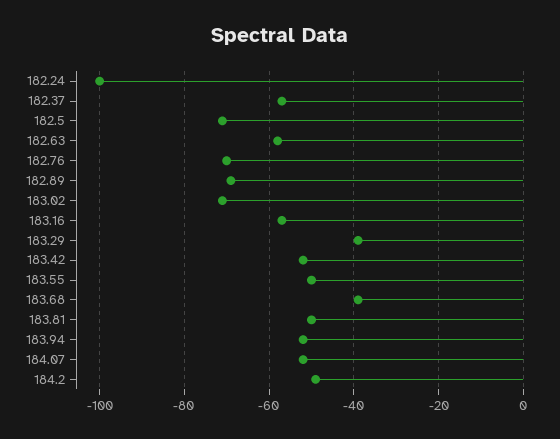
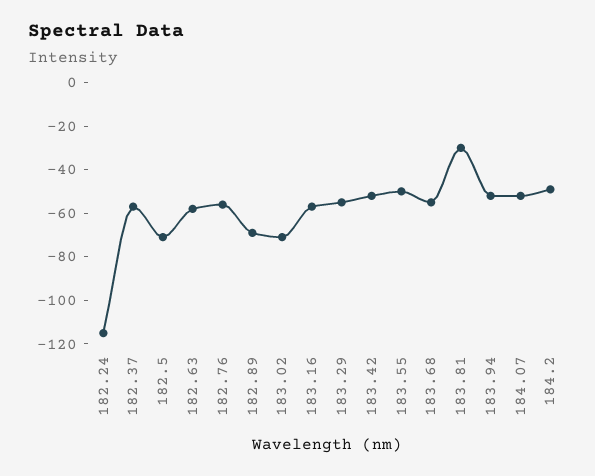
  {
-   "182.24": -100,
+   "182.24": -115,
    "182.37": -55,
    "182.5": -70,
    "182.63": -60,
-   "182.76": -70,
+   "182.76": -55,
    "182.89": -70,
    "183.02": -70,
    "183.16": -55,
-   "183.29": -40,
+   "183.29": -55,
    "183.42": -50,
    "183.55": -50,
-   "183.68": -40,
+   "183.68": -55,
-   "183.81": -50,
+   "183.81": -30,
    "183.94": -50,
    "184.07": -50,
    "184.2": -50
  }

